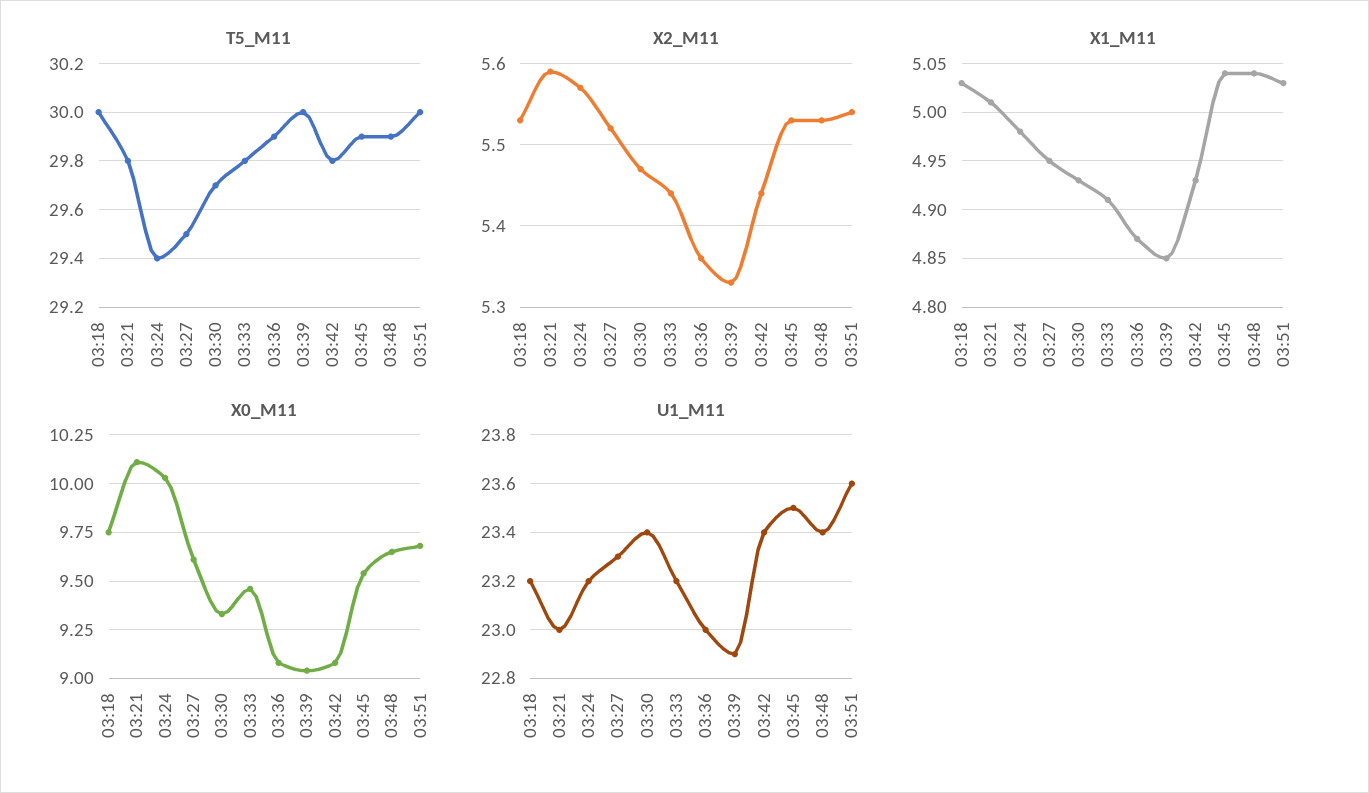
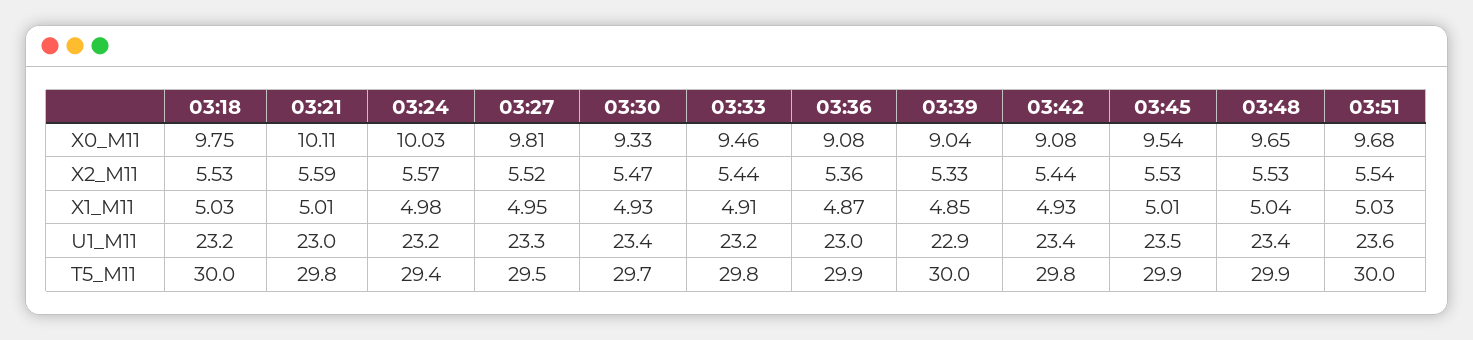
  {
    "T5_M11": {
      "03:18": 30,
      "03:21": 29.8,
      "03:24": 29.4,
      "03:27": 29.5,
      "03:30": 29.7,
      "03:33": 29.8,
      "03:36": 29.9,
      "03:39": 30,
      "03:42": 29.8,
      "03:45": 29.9,
      "03:48": 29.9,
      "03:51": 30
    },
    "X2_M11": {
      "03:18": 5.53,
      "03:21": 5.59,
      "03:24": 5.57,
      "03:27": 5.52,
      "03:30": 5.47,
      "03:33": 5.44,
      "03:36": 5.36,
      "03:39": 5.33,
      "03:42": 5.44,
      "03:45": 5.53,
      "03:48": 5.53,
      "03:51": 5.54
    },
    "X1_M11": {
      "03:18": 5.03,
      "03:21": 5.01,
      "03:24": 4.98,
      "03:27": 4.95,
      "03:30": 4.93,
      "03:33": 4.91,
      "03:36": 4.87,
      "03:39": 4.85,
      "03:42": 4.93,
-     "03:45": 5.04,
+     "03:45": 5.01,
      "03:48": 5.04,
      "03:51": 5.03
    },
    "X0_M11": {
      "03:18": 9.75,
      "03:21": 10.11,
      "03:24": 10.03,
-     "03:27": 9.6,
+     "03:27": 9.81,
      "03:30": 9.33,
      "03:33": 9.46,
      "03:36": 9.08,
      "03:39": 9.04,
      "03:42": 9.08,
      "03:45": 9.54,
      "03:48": 9.65,
      "03:51": 9.68
    },
    "U1_M11": {
      "03:18": 23.2,
      "03:21": 23,
      "03:24": 23.2,
      "03:27": 23.3,
      "03:30": 23.4,
      "03:33": 23.2,
      "03:36": 23,
      "03:39": 22.9,
      "03:42": 23.4,
      "03:45": 23.5,
      "03:48": 23.4,
      "03:51": 23.6
    }
  }

